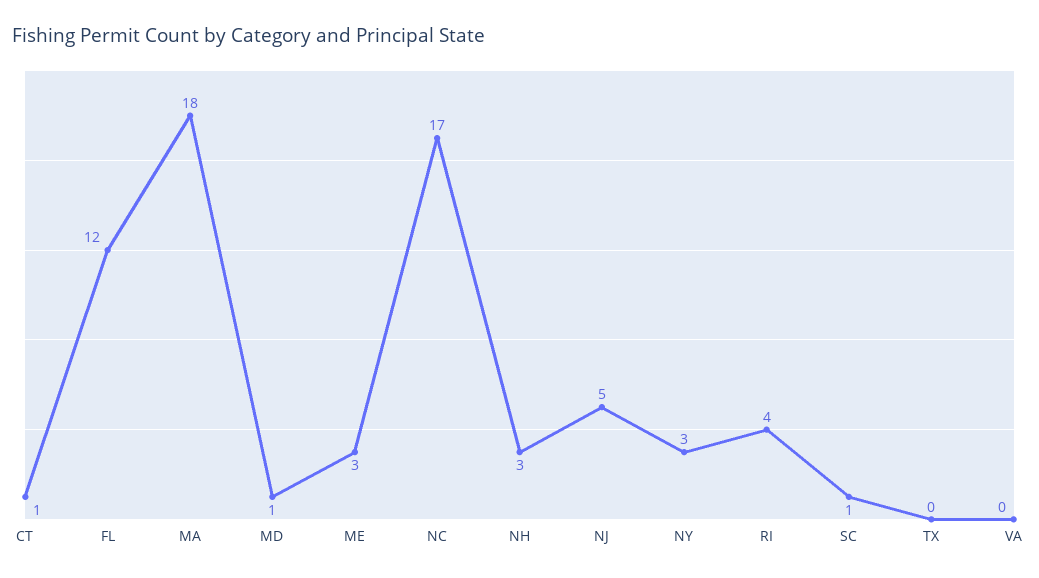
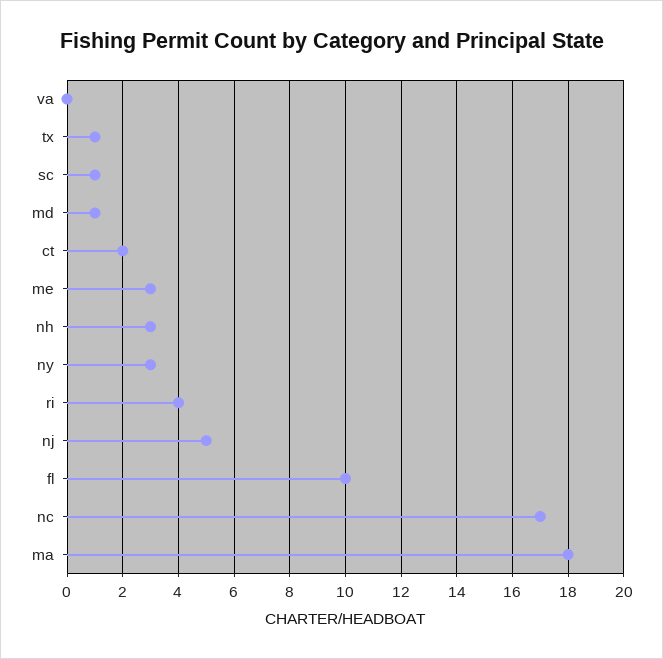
  {
-   "CT": 1,
+   "CT": 2,
-   "FL": 12,
+   "FL": 10,
    "MA": 18,
    "MD": 1,
    "ME": 3,
    "NC": 17,
    "NH": 3,
    "NJ": 5,
    "NY": 3,
    "RI": 4,
    "SC": 1,
-   "TX": 0,
+   "TX": 1,
    "VA": 0
  }

